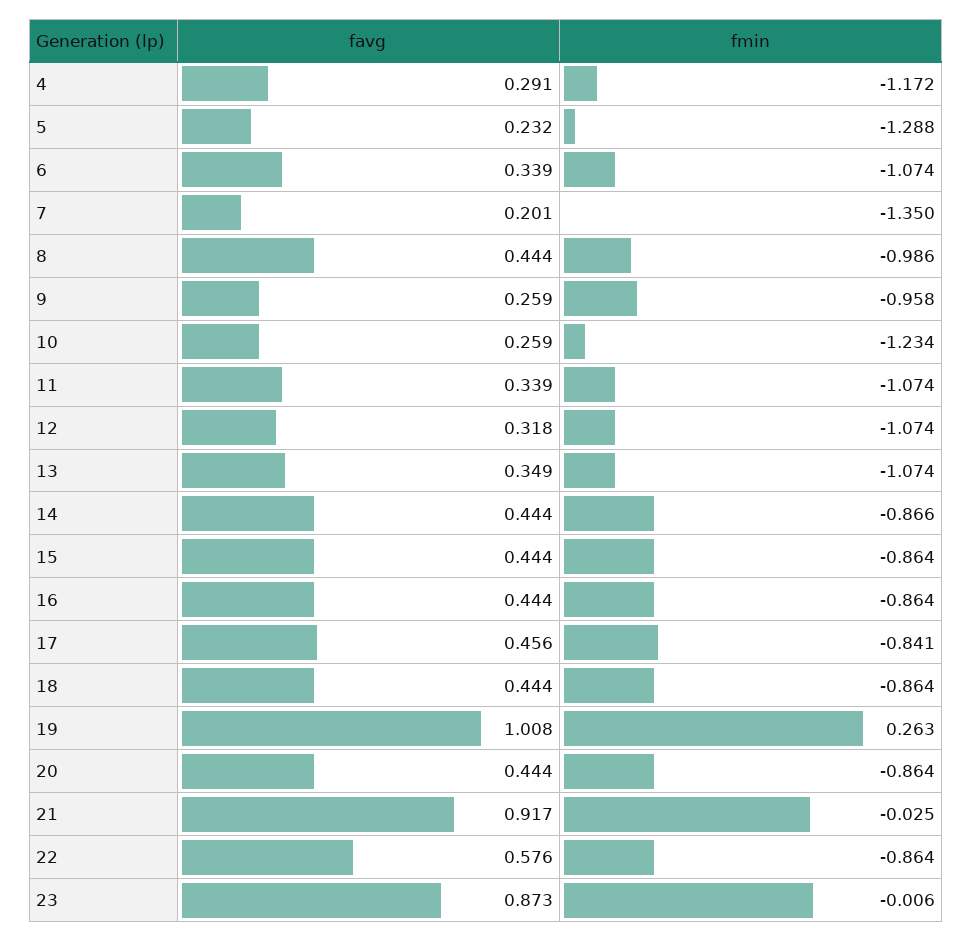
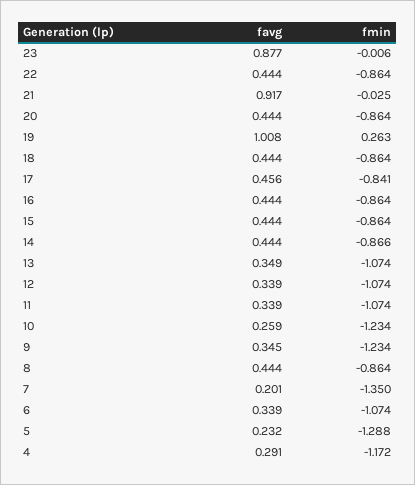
  {
    "favg": {
      "4": 0.291,
      "5": 0.232,
      "6": 0.339,
      "7": 0.201,
      "8": 0.444,
-     "9": 0.259,
+     "9": 0.345,
      "10": 0.259,
      "11": 0.339,
-     "12": 0.318,
+     "12": 0.339,
      "13": 0.349,
      "14": 0.444,
      "15": 0.444,
      "16": 0.444,
      "17": 0.456,
      "18": 0.444,
      "19": 1.008,
      "20": 0.444,
      "21": 0.917,
-     "22": 0.576,
+     "22": 0.444,
-     "23": 0.873
+     "23": 0.877
    },
    "fmin": {
      "4": -1.172,
      "5": -1.288,
      "6": -1.074,
      "7": -1.35,
-     "8": -0.986,
+     "8": -0.864,
-     "9": -0.958,
+     "9": -1.234,
      "10": -1.234,
      "11": -1.074,
      "12": -1.074,
      "13": -1.074,
      "14": -0.866,
      "15": -0.864,
      "16": -0.864,
      "17": -0.841,
      "18": -0.864,
      "19": 0.263,
      "20": -0.864,
      "21": -0.025,
      "22": -0.864,
      "23": -0.006
    }
  }

